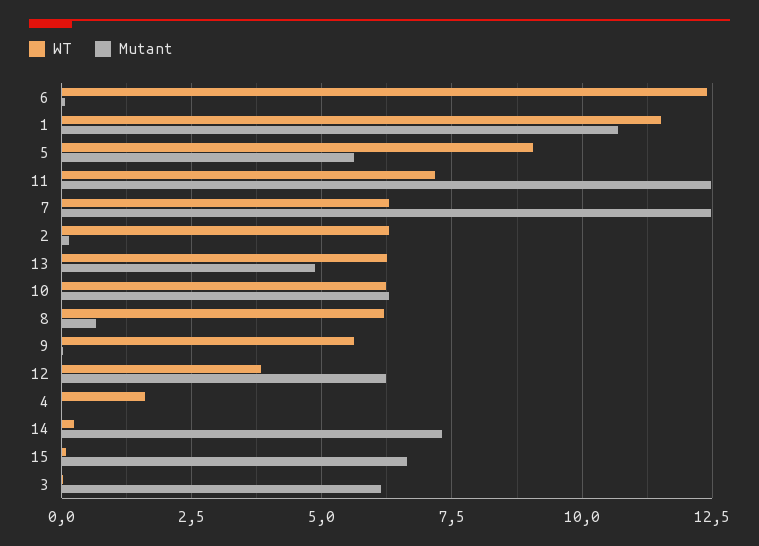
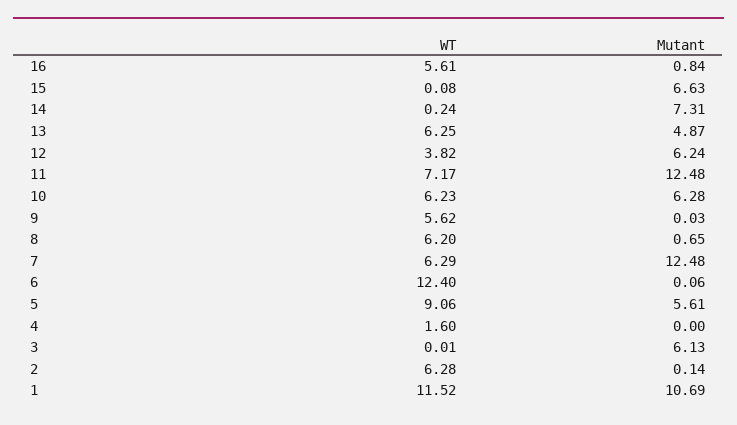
  {
    "WT": {
      "6": 12.4,
      "1": 11.52,
      "5": 9.06,
      "11": 7.17,
      "7": 6.29,
      "2": 6.28,
      "13": 6.25,
      "10": 6.23,
      "8": 6.2,
      "9": 5.62,
      "12": 3.82,
      "4": 1.6,
      "14": 0.24,
      "15": 0.08,
-     "3": 0.01
+     "3": 0.01,
+     "16": 5.61
    },
    "Mutant": {
      "6": 0.06,
      "1": 10.69,
      "5": 5.61,
      "11": 12.48,
      "7": 12.48,
      "2": 0.14,
      "13": 4.87,
      "10": 6.28,
      "8": 0.65,
      "9": 0.03,
      "12": 6.24,
      "4": 0,
      "14": 7.31,
      "15": 6.63,
-     "3": 6.13
+     "3": 6.13,
+     "16": 0.84
    }
  }

